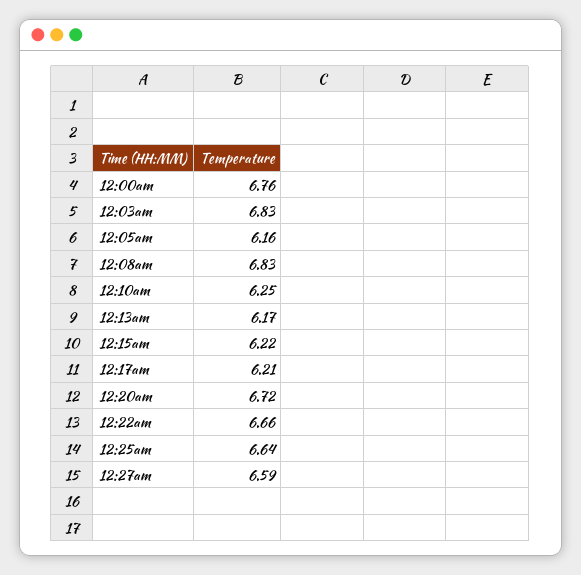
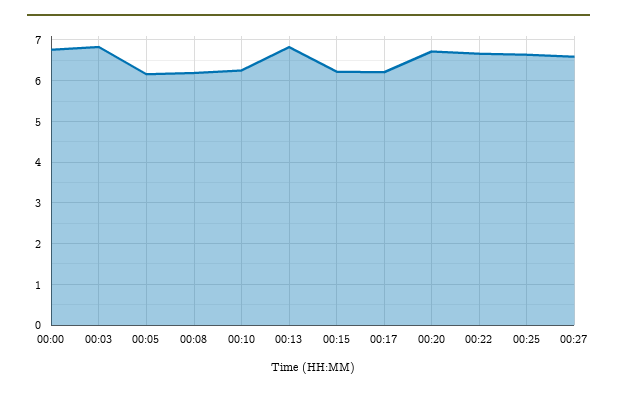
  {
    "12:00am": 6.76,
    "12:03am": 6.83,
    "12:05am": 6.16,
-   "12:08am": 6.83,
+   "12:08am": 6.2,
    "12:10am": 6.25,
-   "12:13am": 6.17,
+   "12:13am": 6.8,
    "12:15am": 6.22,
    "12:17am": 6.21,
    "12:20am": 6.72,
    "12:22am": 6.66,
    "12:25am": 6.64,
    "12:27am": 6.59
  }

